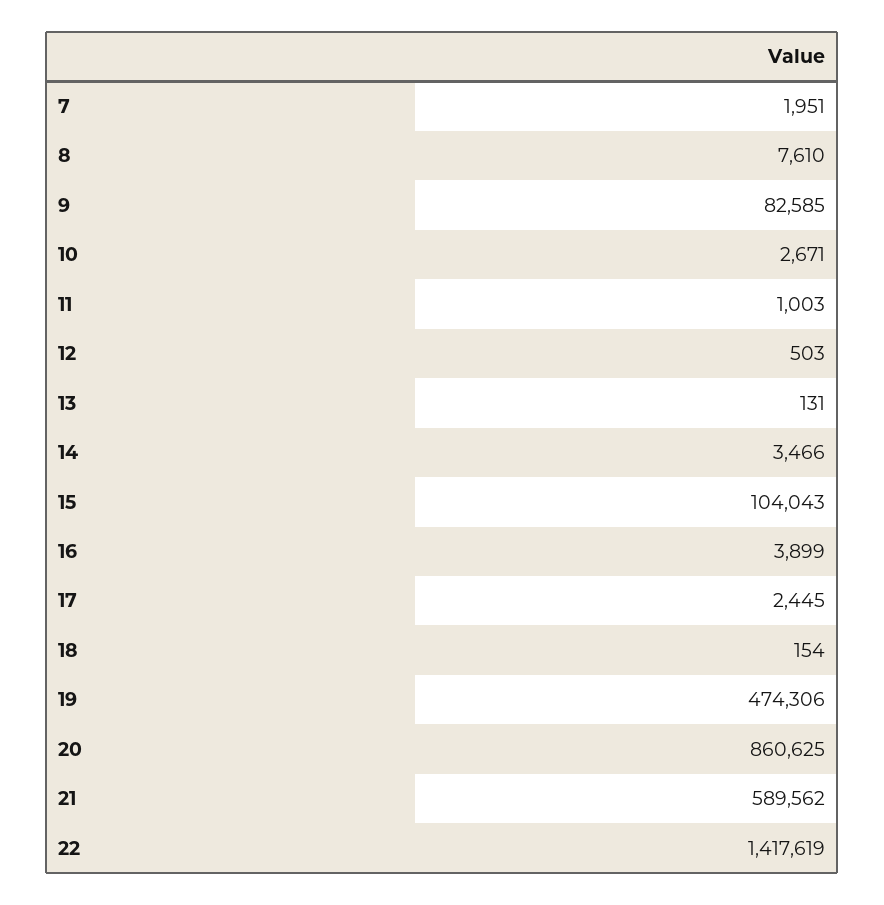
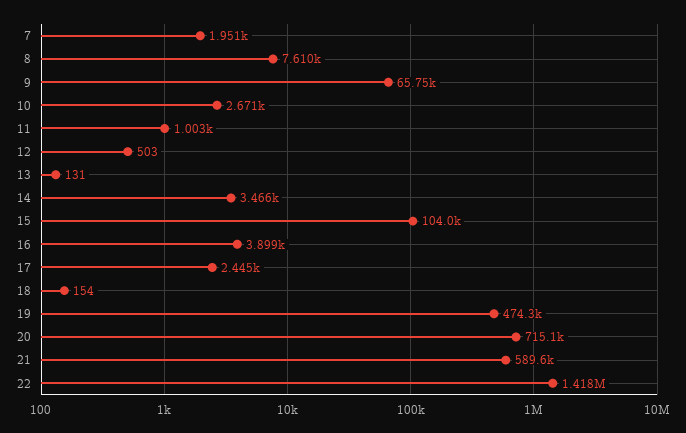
  {
    "7": 1951,
    "8": 7610,
-   "9": 82585,
+   "9": 65750,
    "10": 2671,
    "11": 1003,
    "12": 503,
    "13": 131,
    "14": 3466,
    "15": 104043,
    "16": 3899,
    "17": 2445,
    "18": 154,
    "19": 474306,
-   "20": 860625,
+   "20": 715100,
    "21": 589562,
    "22": 1417619
  }

